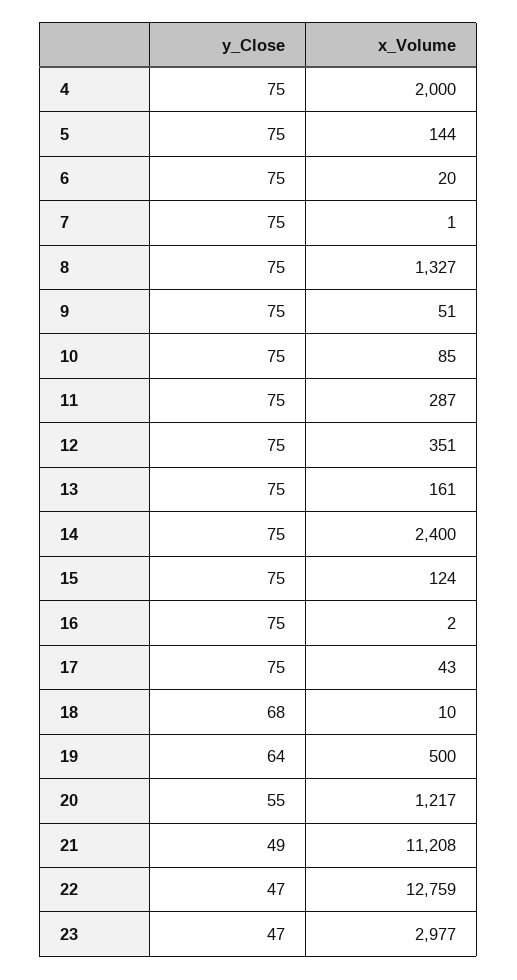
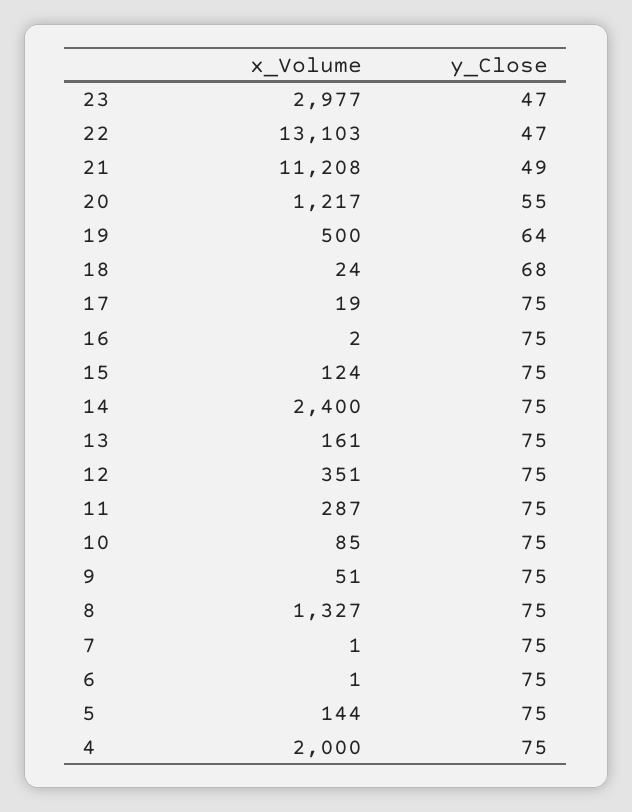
  {
    "y_Close": {
      "4": 75,
      "5": 75,
      "6": 75,
      "7": 75,
      "8": 75,
      "9": 75,
      "10": 75,
      "11": 75,
      "12": 75,
      "13": 75,
      "14": 75,
      "15": 75,
      "16": 75,
      "17": 75,
      "18": 68,
      "19": 64,
      "20": 55,
      "21": 49,
      "22": 47,
      "23": 47
    },
    "x_Volume": {
      "4": 2000,
      "5": 144,
-     "6": 20,
+     "6": 1,
      "7": 1,
      "8": 1327,
      "9": 51,
      "10": 85,
      "11": 287,
      "12": 351,
      "13": 161,
      "14": 2400,
      "15": 124,
      "16": 2,
-     "17": 43,
+     "17": 19,
-     "18": 10,
+     "18": 24,
      "19": 500,
      "20": 1217,
      "21": 11208,
-     "22": 12759,
+     "22": 13103,
      "23": 2977
    }
  }

